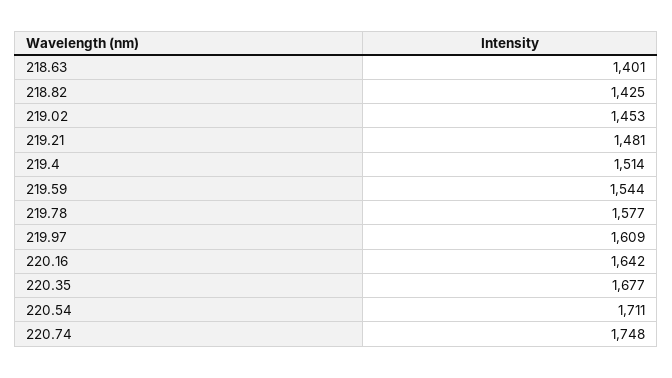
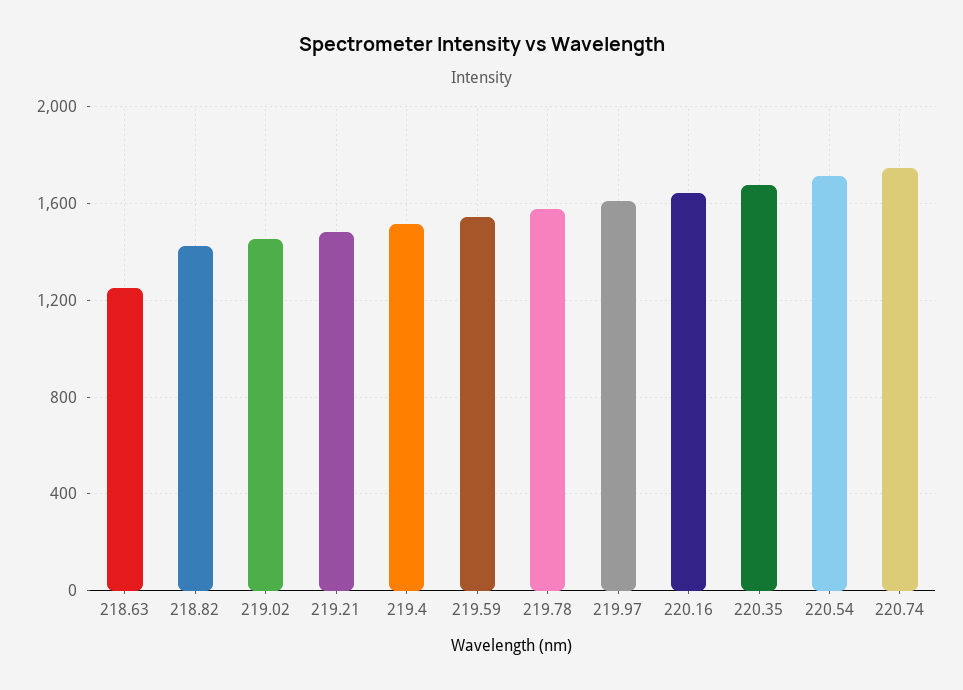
  {
-   "218.63": 1401,
+   "218.63": 1250,
    "218.82": 1425,
    "219.02": 1453,
    "219.21": 1481,
    "219.4": 1514,
    "219.59": 1544,
    "219.78": 1577,
    "219.97": 1609,
    "220.16": 1642,
    "220.35": 1677,
    "220.54": 1711,
    "220.74": 1748
  }

